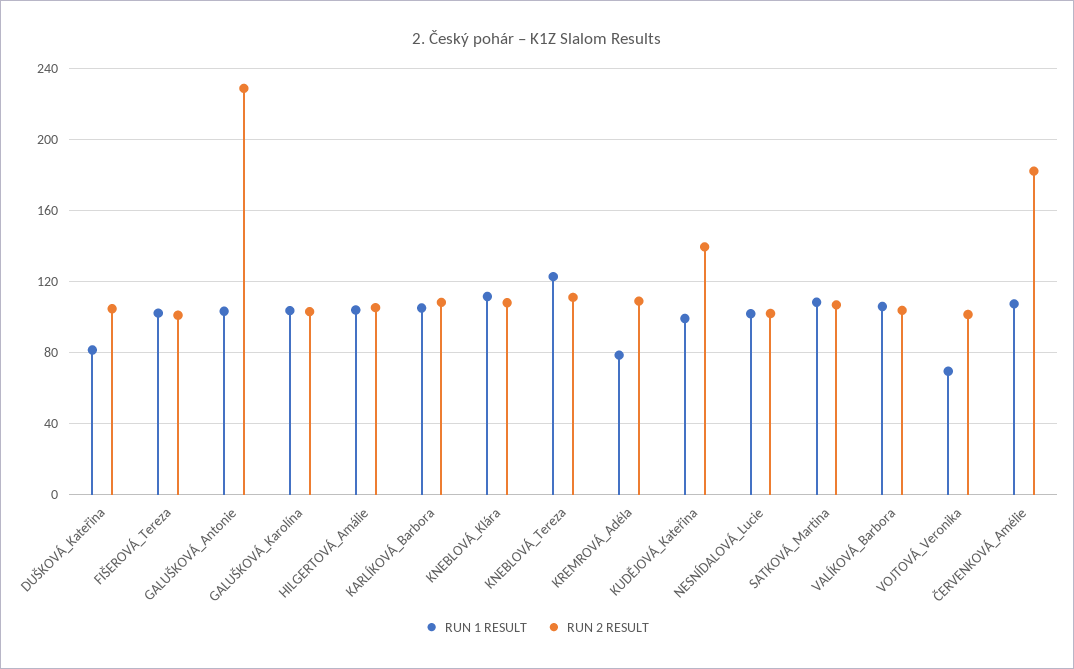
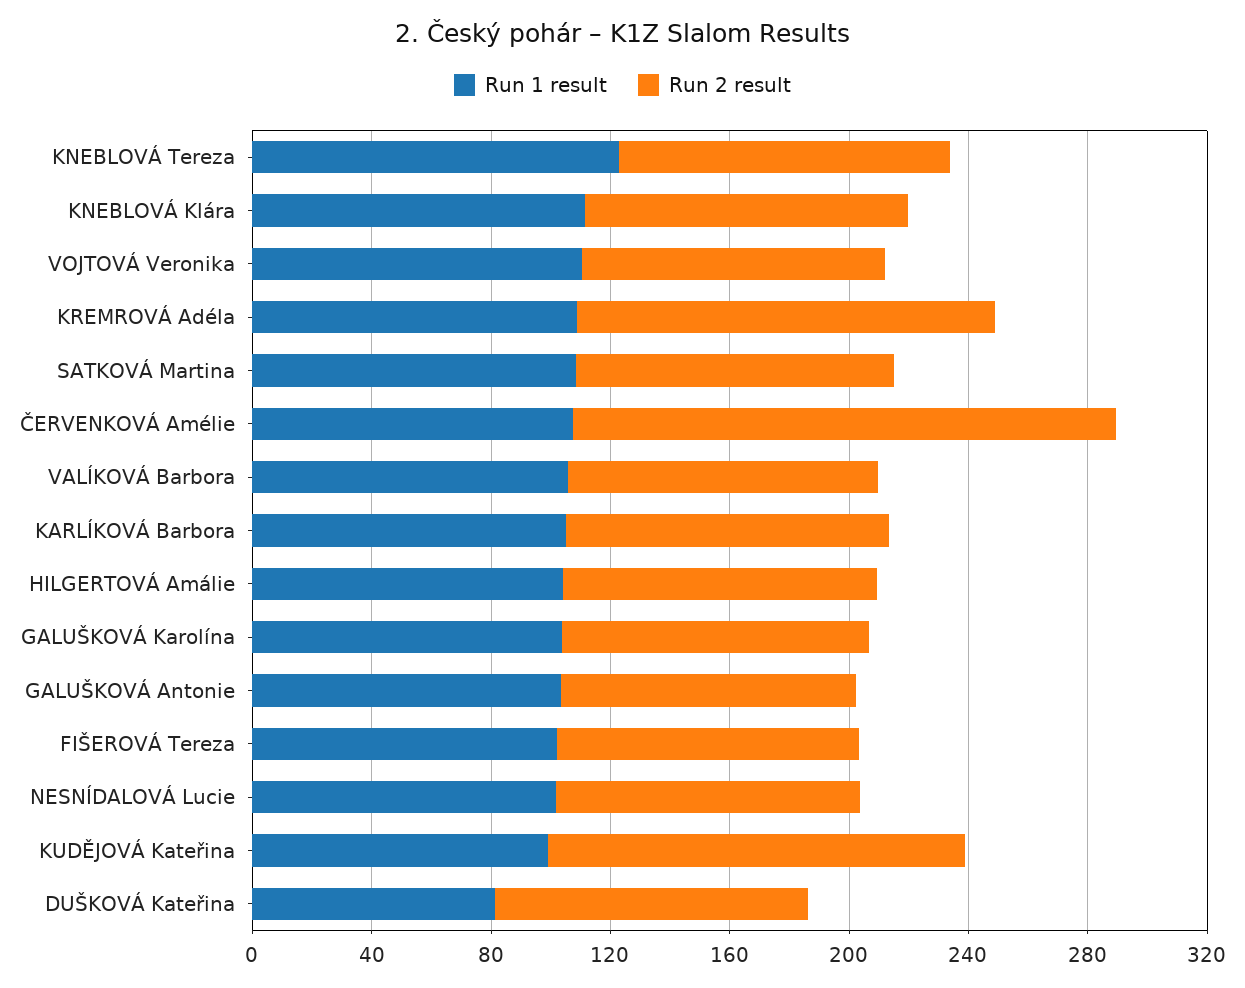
  {
    "RUN 1 RESULT": {
      "DUŠKOVÁ_Kateřina": 80,
      "FIŠEROVÁ_Tereza": 100,
      "GALUŠKOVÁ_Antonie": 105,
      "GALUŠKOVÁ_Karolína": 105,
      "HILGERTOVÁ_Amálie": 105,
      "KARLÍKOVÁ_Barbora": 105,
      "KNEBLOVÁ_Klára": 110,
      "KNEBLOVÁ_Tereza": 125,
-     "KREMROVÁ_Adéla": 80,
+     "KREMROVÁ_Adéla": 110,
      "KUDĚJOVÁ_Kateřina": 100,
      "NESNÍDALOVÁ_Lucie": 100,
      "SATKOVÁ_Martina": 110,
      "VALÍKOVÁ_Barbora": 105,
-     "VOJTOVÁ_Veronika": 70,
+     "VOJTOVÁ_Veronika": 110,
      "ČERVENKOVÁ_Amélie": 105
    },
    "RUN 2 RESULT": {
      "DUŠKOVÁ_Kateřina": 105,
      "FIŠEROVÁ_Tereza": 100,
-     "GALUŠKOVÁ_Antonie": 230,
+     "GALUŠKOVÁ_Antonie": 100,
      "GALUŠKOVÁ_Karolína": 105,
      "HILGERTOVÁ_Amálie": 105,
      "KARLÍKOVÁ_Barbora": 110,
      "KNEBLOVÁ_Klára": 110,
      "KNEBLOVÁ_Tereza": 110,
-     "KREMROVÁ_Adéla": 110,
+     "KREMROVÁ_Adéla": 140,
      "KUDĚJOVÁ_Kateřina": 140,
      "NESNÍDALOVÁ_Lucie": 100,
      "SATKOVÁ_Martina": 105,
      "VALÍKOVÁ_Barbora": 105,
      "VOJTOVÁ_Veronika": 100,
      "ČERVENKOVÁ_Amélie": 180
    }
  }

